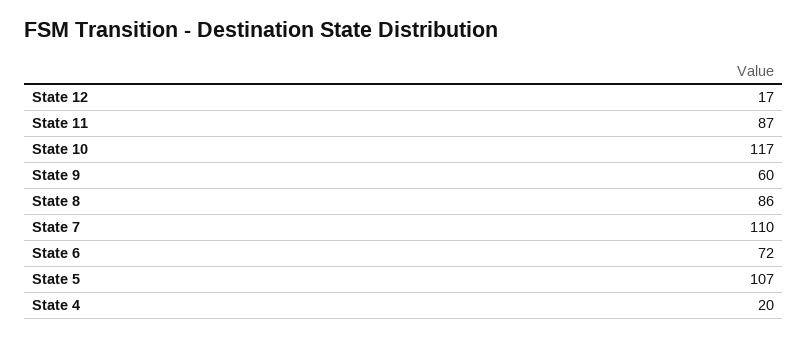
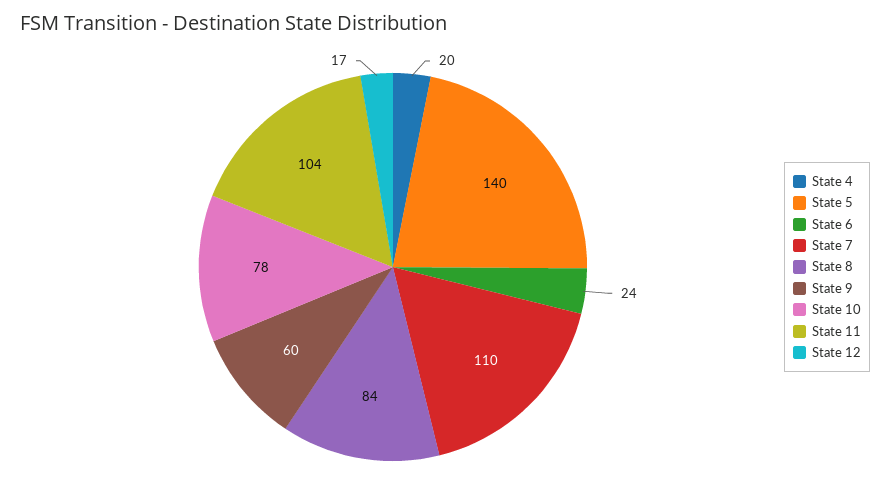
  {
    "State 12": 17,
-   "State 11": 87,
+   "State 11": 104,
-   "State 10": 117,
+   "State 10": 78,
    "State 9": 60,
-   "State 8": 86,
+   "State 8": 84,
    "State 7": 110,
-   "State 6": 72,
+   "State 6": 24,
-   "State 5": 107,
+   "State 5": 140,
    "State 4": 20
  }

